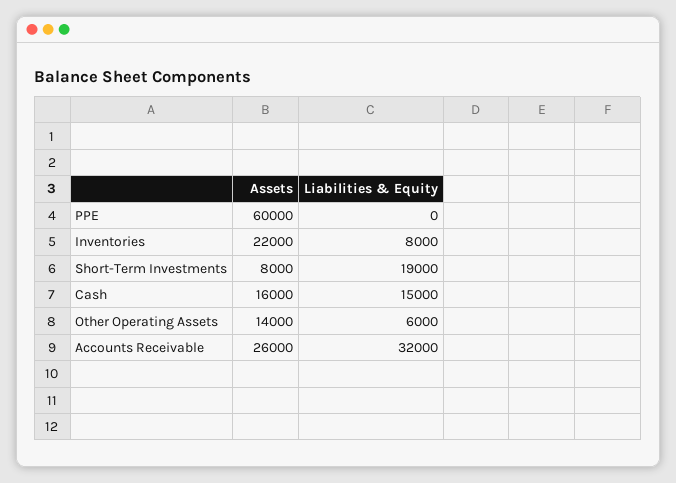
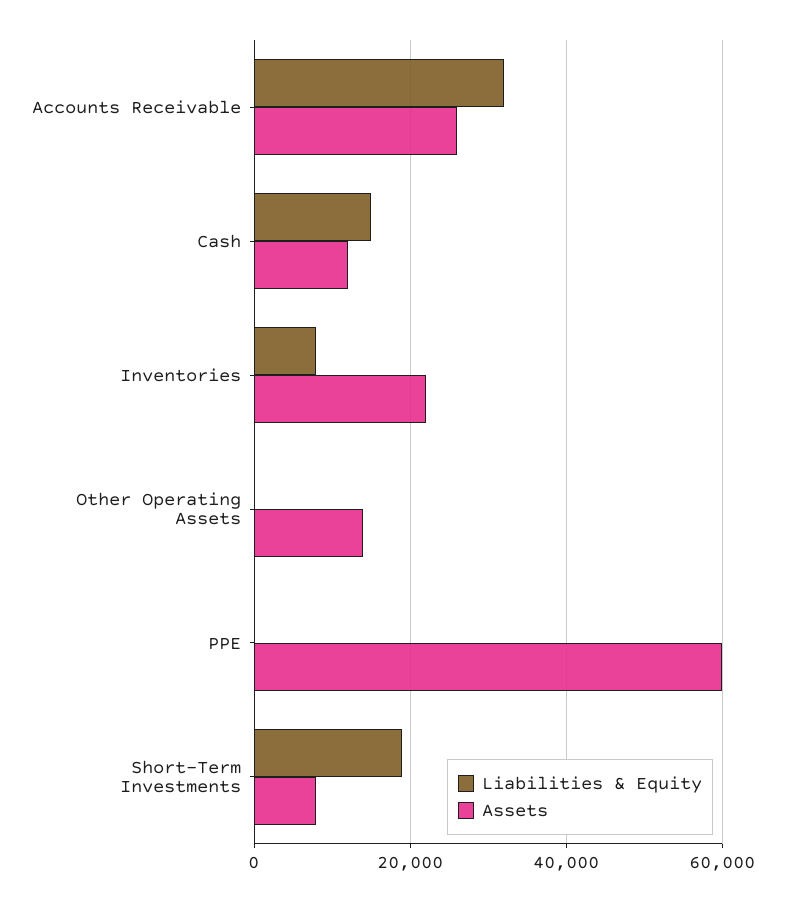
  {
    "Assets": {
      "PPE": 60000,
      "Inventories": 22000,
      "Short-Term Investments": 8000,
-     "Cash": 16000,
+     "Cash": 12000,
      "Other Operating Assets": 14000,
      "Accounts Receivable": 26000
    },
    "Liabilities & Equity": {
      "PPE": 0,
      "Inventories": 8000,
      "Short-Term Investments": 19000,
      "Cash": 15000,
-     "Other Operating Assets": 6000,
+     "Other Operating Assets": 0,
      "Accounts Receivable": 32000
    }
  }

